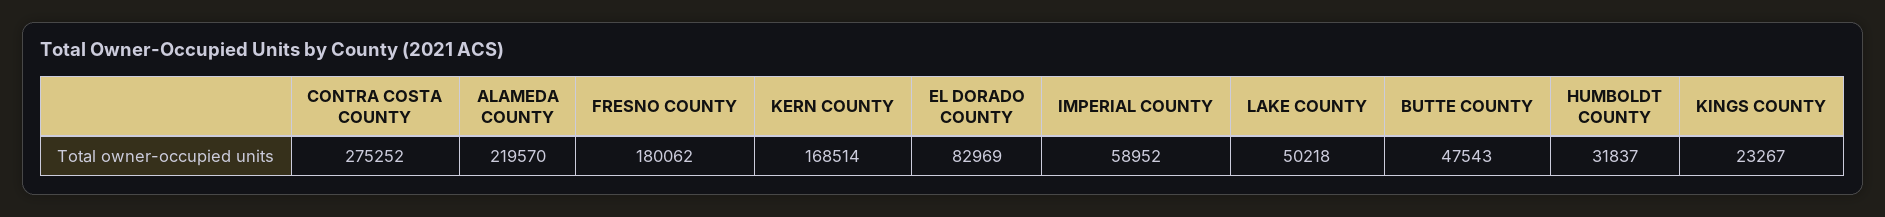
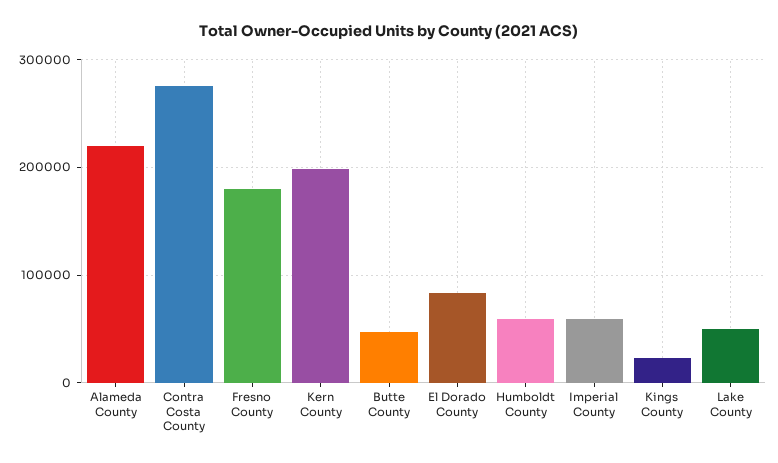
  {
    "CONTRA COSTA COUNTY": 275252,
    "ALAMEDA COUNTY": 219570,
    "FRESNO COUNTY": 180062,
-   "KERN COUNTY": 168514,
+   "KERN COUNTY": 200000,
    "EL DORADO COUNTY": 82969,
    "IMPERIAL COUNTY": 58952,
    "LAKE COUNTY": 50218,
    "BUTTE COUNTY": 47543,
-   "HUMBOLDT COUNTY": 31837,
+   "HUMBOLDT COUNTY": 60000,
    "KINGS COUNTY": 23267
  }

